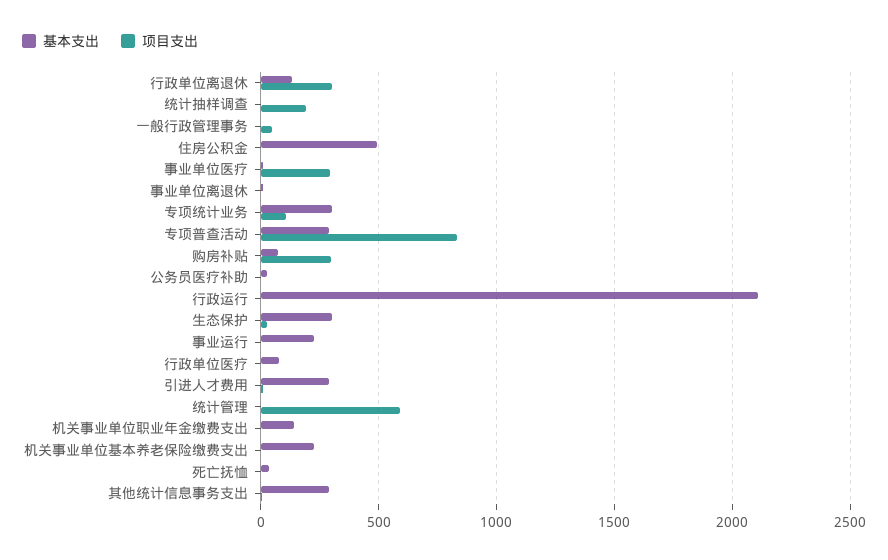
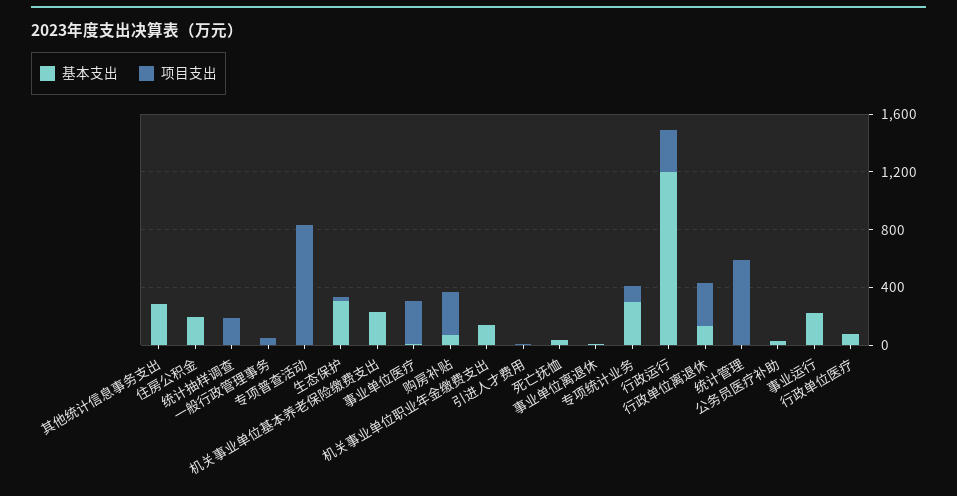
  {
    "基本支出": {
      "行政单位离退休": 150,
      "统计抽样调查": 0,
      "一般行政管理事务": 0,
-     "住房公积金": 500,
+     "住房公积金": 200,
      "事业单位医疗": 0,
      "事业单位离退休": 0,
      "专项统计业务": 300,
-     "专项普查活动": 300,
+     "专项普查活动": 0,
      "购房补贴": 50,
      "公务员医疗补助": 50,
-     "行政运行": 2100,
+     "行政运行": 1200,
      "生态保护": 300,
      "事业运行": 250,
      "行政单位医疗": 100,
-     "引进人才费用": 300,
+     "引进人才费用": 0,
      "统计管理": 0,
      "机关事业单位职业年金缴费支出": 150,
      "机关事业单位基本养老保险缴费支出": 250,
      "死亡抚恤": 50,
      "其他统计信息事务支出": 300
    },
    "项目支出": {
      "行政单位离退休": 300,
      "统计抽样调查": 200,
      "一般行政管理事务": 50,
      "住房公积金": 0,
      "事业单位医疗": 300,
      "事业单位离退休": 0,
      "专项统计业务": 100,
      "专项普查活动": 850,
      "购房补贴": 300,
      "公务员医疗补助": 0,
-     "行政运行": 0,
+     "行政运行": 300,
      "生态保护": 50,
      "事业运行": 0,
      "行政单位医疗": 0,
      "引进人才费用": 0,
      "统计管理": 600,
      "机关事业单位职业年金缴费支出": 0,
      "机关事业单位基本养老保险缴费支出": 0,
      "死亡抚恤": 0,
      "其他统计信息事务支出": 0
    }
  }

